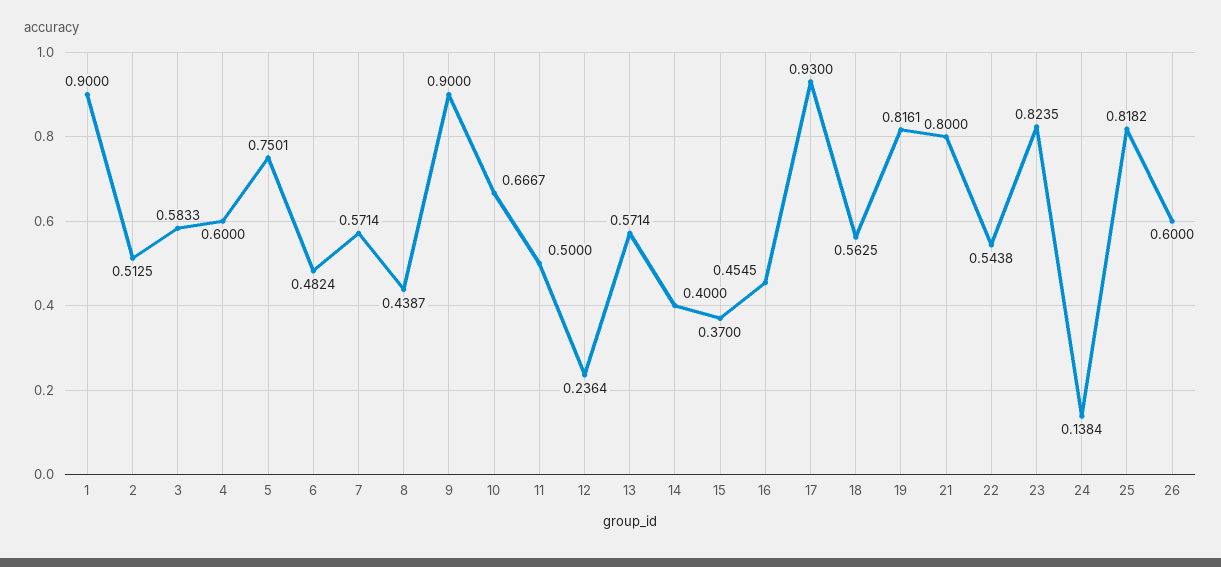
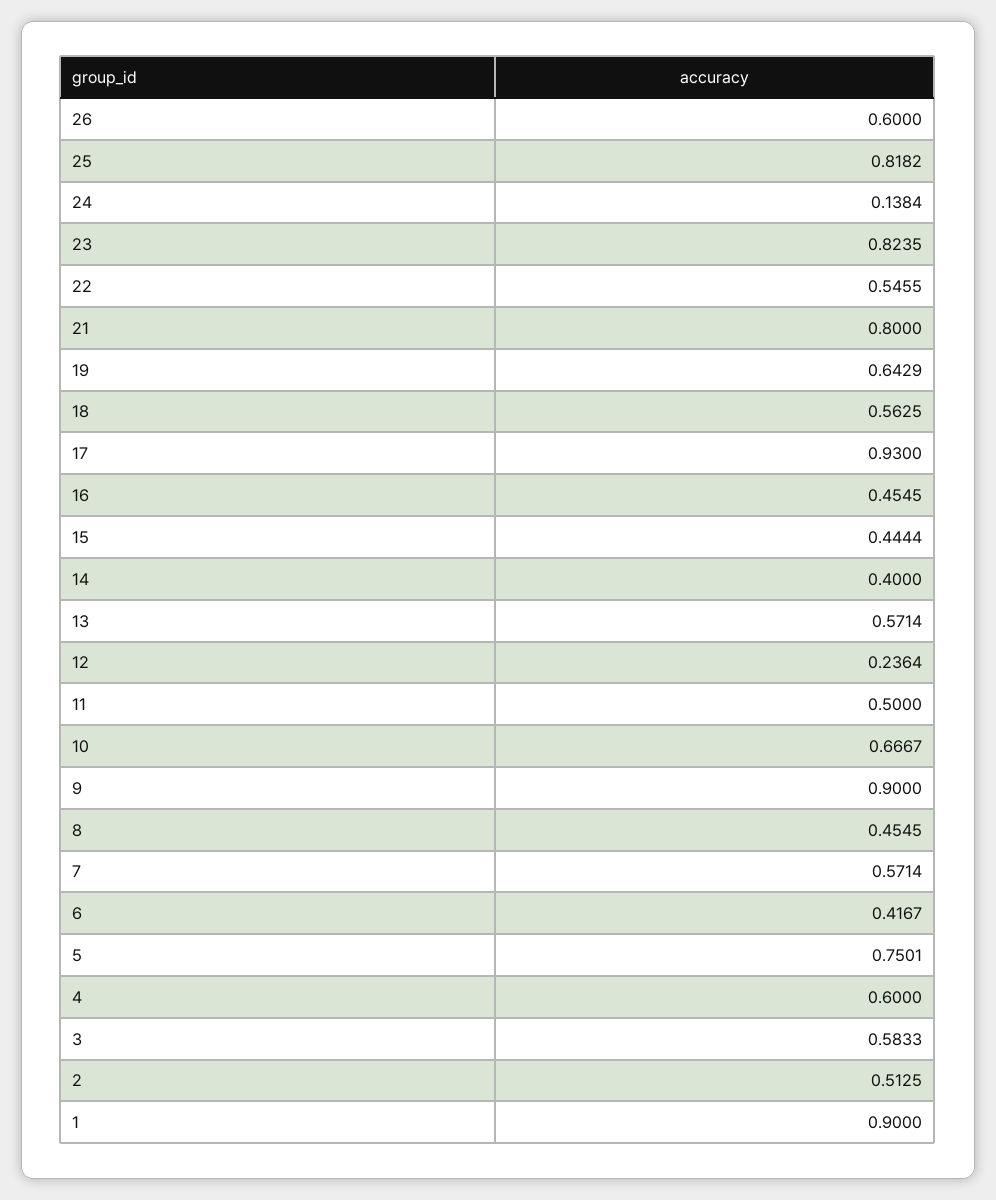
  {
    "1": 0.9,
    "2": 0.5125,
    "3": 0.5833,
    "4": 0.6,
    "5": 0.7501,
-   "6": 0.4824,
+   "6": 0.4167,
    "7": 0.5714,
-   "8": 0.4387,
+   "8": 0.4545,
    "9": 0.9,
    "10": 0.6667,
    "11": 0.5,
    "12": 0.2364,
    "13": 0.5714,
    "14": 0.4,
-   "15": 0.37,
+   "15": 0.4444,
    "16": 0.4545,
    "17": 0.93,
    "18": 0.5625,
-   "19": 0.8161,
+   "19": 0.6429,
    "21": 0.8,
-   "22": 0.5438,
+   "22": 0.5455,
    "23": 0.8235,
    "24": 0.1384,
    "25": 0.8182,
    "26": 0.6
  }

